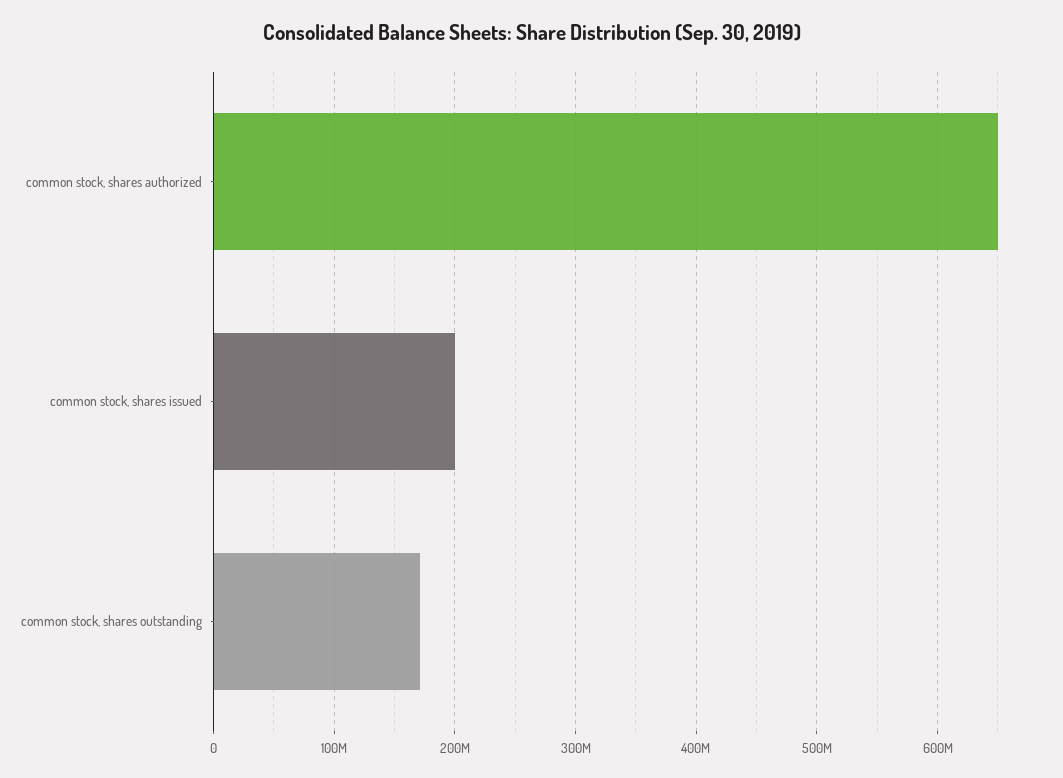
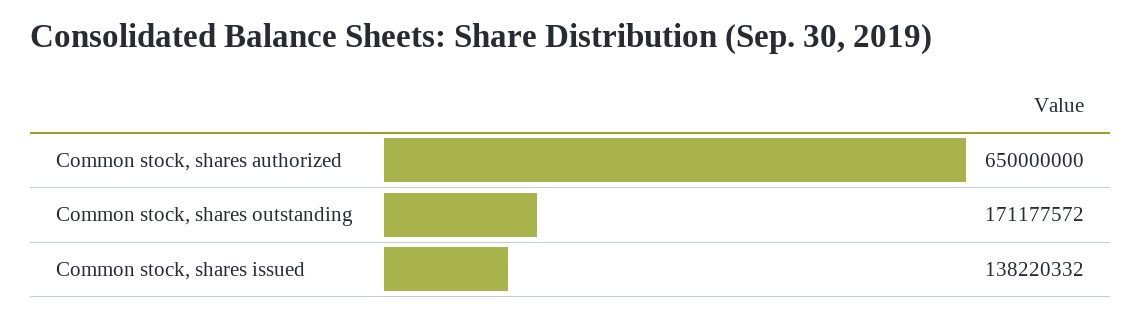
  {
    "common stock, shares authorized": 650000000,
-   "common stock, shares issued": 200000000,
+   "common stock, shares issued": 138220332,
    "common stock, shares outstanding": 171177572
  }

